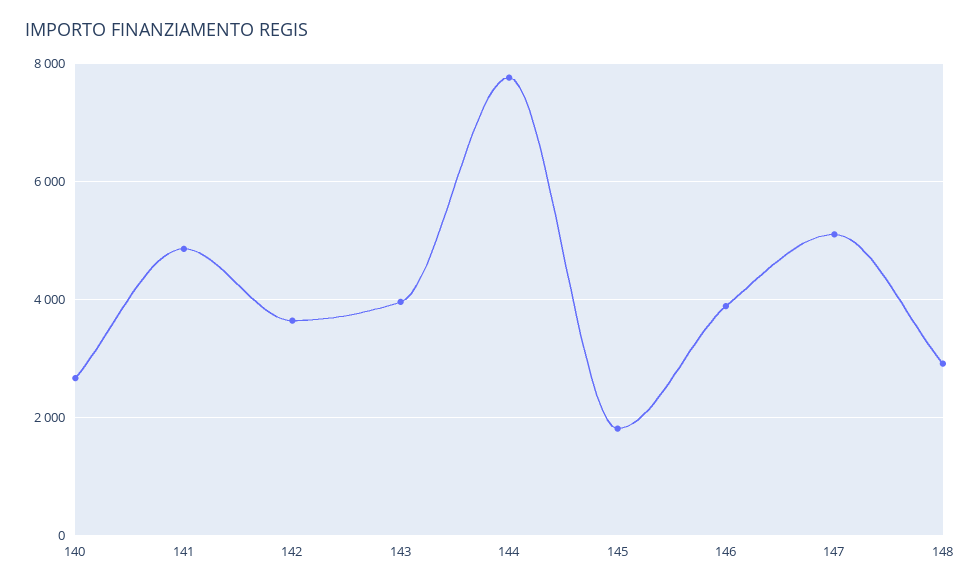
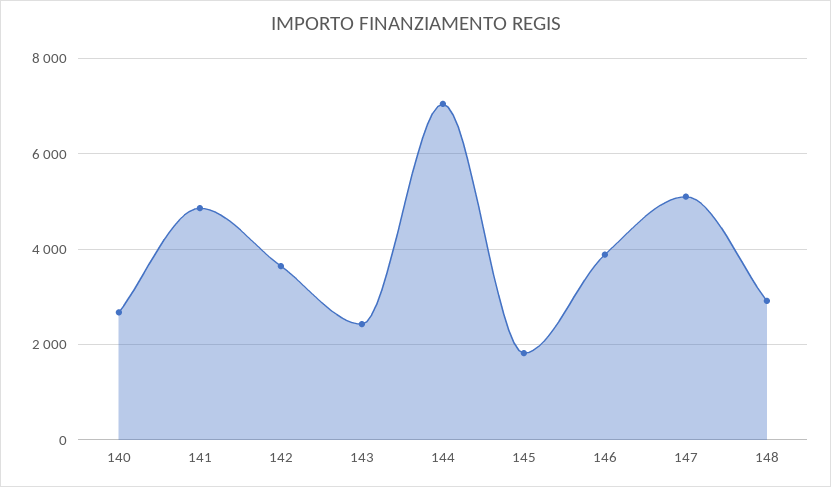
  {
    "140": 2600,
    "141": 4800,
    "142": 3600,
-   "143": 4000,
+   "143": 2400,
-   "144": 7800,
+   "144": 7000,
    "145": 1800,
    "146": 3800,
    "147": 5200,
    "148": 3000
  }

